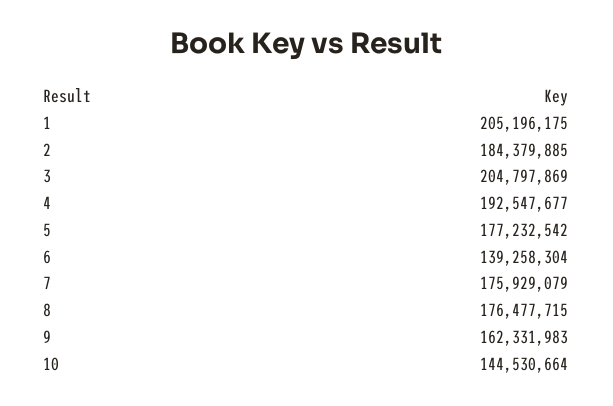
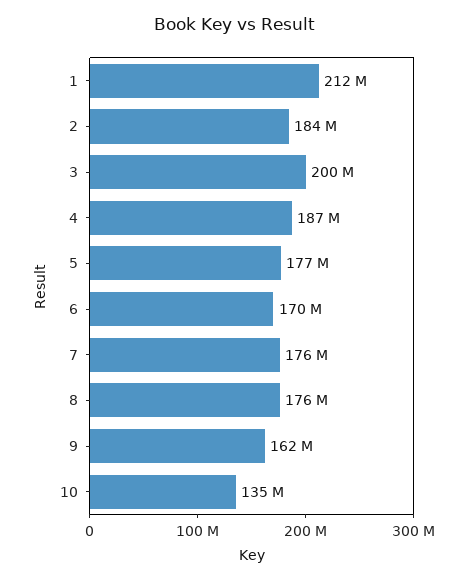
  {
-   "1": 205196175,
+   "1": 212000000,
    "2": 184379885,
-   "3": 204797869,
+   "3": 200000000,
-   "4": 192547677,
+   "4": 187000000,
    "5": 177232542,
-   "6": 139258304,
+   "6": 170000000,
    "7": 175929079,
    "8": 176477715,
    "9": 162331983,
-   "10": 144530664
+   "10": 135000000
  }

